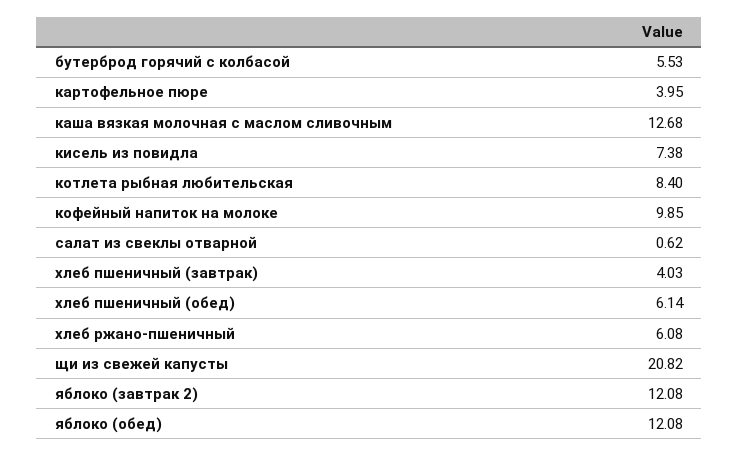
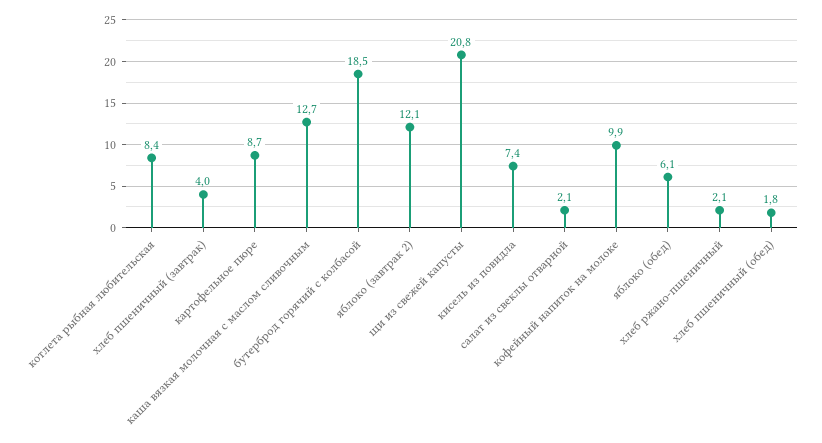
  {
-   "бутерброд горячий с колбасой": 5.53,
+   "бутерброд горячий с колбасой": 18.5,
-   "картофельное пюре": 3.95,
+   "картофельное пюре": 8.7,
    "каша вязкая молочная с маслом сливочным": 12.68,
    "кисель из повидла": 7.38,
    "котлета рыбная любительская": 8.4,
    "кофейный напиток на молоке": 9.85,
-   "салат из свеклы отварной": 0.62,
+   "салат из свеклы отварной": 2.1,
    "хлеб пшеничный (завтрак)": 4.03,
-   "хлеб пшеничный (обед)": 6.14,
+   "хлеб пшеничный (обед)": 1.8,
-   "хлеб ржано-пшеничный": 6.08,
+   "хлеб ржано-пшеничный": 2.1,
    "щи из свежей капусты": 20.82,
    "яблоко (завтрак 2)": 12.08,
-   "яблоко (обед)": 12.08
+   "яблоко (обед)": 6.1
  }

